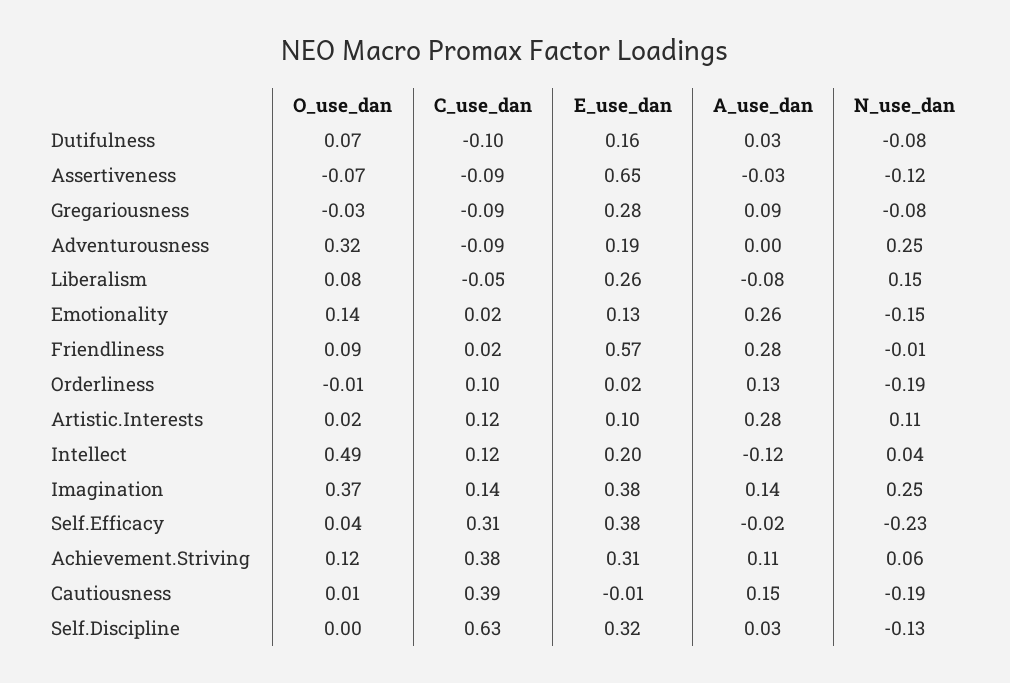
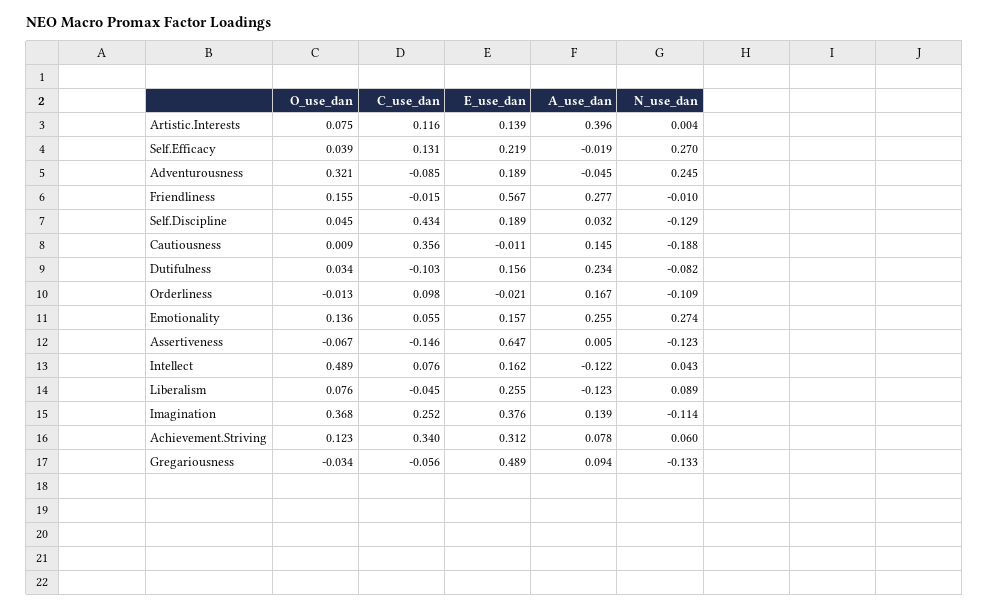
  {
    "O_use_dan": {
-     "Dutifulness": 0.07,
+     "Dutifulness": 0.034,
      "Assertiveness": -0.067,
      "Gregariousness": -0.034,
      "Adventurousness": 0.321,
      "Liberalism": 0.076,
      "Emotionality": 0.136,
-     "Friendliness": 0.09,
+     "Friendliness": 0.155,
      "Orderliness": -0.013,
-     "Artistic.Interests": 0.02,
+     "Artistic.Interests": 0.075,
      "Intellect": 0.489,
      "Imagination": 0.368,
      "Self.Efficacy": 0.039,
      "Achievement.Striving": 0.123,
      "Cautiousness": 0.009,
-     "Self.Discipline": 0
+     "Self.Discipline": 0.045
    },
    "C_use_dan": {
      "Dutifulness": -0.103,
-     "Assertiveness": -0.09,
+     "Assertiveness": -0.146,
-     "Gregariousness": -0.09,
+     "Gregariousness": -0.056,
      "Adventurousness": -0.085,
      "Liberalism": -0.045,
-     "Emotionality": 0.02,
+     "Emotionality": 0.055,
-     "Friendliness": 0.02,
+     "Friendliness": -0.015,
      "Orderliness": 0.098,
      "Artistic.Interests": 0.116,
-     "Intellect": 0.12,
+     "Intellect": 0.076,
-     "Imagination": 0.14,
+     "Imagination": 0.252,
-     "Self.Efficacy": 0.31,
+     "Self.Efficacy": 0.131,
-     "Achievement.Striving": 0.38,
+     "Achievement.Striving": 0.34,
-     "Cautiousness": 0.39,
+     "Cautiousness": 0.356,
-     "Self.Discipline": 0.63
+     "Self.Discipline": 0.434
    },
    "E_use_dan": {
      "Dutifulness": 0.156,
      "Assertiveness": 0.647,
-     "Gregariousness": 0.28,
+     "Gregariousness": 0.489,
      "Adventurousness": 0.189,
      "Liberalism": 0.255,
-     "Emotionality": 0.13,
+     "Emotionality": 0.157,
      "Friendliness": 0.567,
-     "Orderliness": 0.02,
+     "Orderliness": -0.021,
-     "Artistic.Interests": 0.1,
+     "Artistic.Interests": 0.139,
-     "Intellect": 0.2,
+     "Intellect": 0.162,
      "Imagination": 0.376,
-     "Self.Efficacy": 0.38,
+     "Self.Efficacy": 0.219,
      "Achievement.Striving": 0.312,
      "Cautiousness": -0.011,
-     "Self.Discipline": 0.32
+     "Self.Discipline": 0.189
    },
    "A_use_dan": {
-     "Dutifulness": 0.03,
+     "Dutifulness": 0.234,
-     "Assertiveness": -0.03,
+     "Assertiveness": 0.005,
      "Gregariousness": 0.094,
-     "Adventurousness": 0,
+     "Adventurousness": -0.045,
-     "Liberalism": -0.08,
+     "Liberalism": -0.123,
      "Emotionality": 0.255,
      "Friendliness": 0.277,
-     "Orderliness": 0.13,
+     "Orderliness": 0.167,
-     "Artistic.Interests": 0.28,
+     "Artistic.Interests": 0.396,
      "Intellect": -0.122,
      "Imagination": 0.139,
      "Self.Efficacy": -0.019,
-     "Achievement.Striving": 0.11,
+     "Achievement.Striving": 0.078,
      "Cautiousness": 0.145,
      "Self.Discipline": 0.032
    },
    "N_use_dan": {
      "Dutifulness": -0.082,
      "Assertiveness": -0.123,
-     "Gregariousness": -0.08,
+     "Gregariousness": -0.133,
      "Adventurousness": 0.245,
-     "Liberalism": 0.15,
+     "Liberalism": 0.089,
-     "Emotionality": -0.15,
+     "Emotionality": 0.274,
      "Friendliness": -0.01,
-     "Orderliness": -0.19,
+     "Orderliness": -0.109,
-     "Artistic.Interests": 0.11,
+     "Artistic.Interests": 0.004,
      "Intellect": 0.043,
-     "Imagination": 0.25,
+     "Imagination": -0.114,
-     "Self.Efficacy": -0.23,
+     "Self.Efficacy": 0.27,
      "Achievement.Striving": 0.06,
      "Cautiousness": -0.188,
      "Self.Discipline": -0.129
    }
  }

